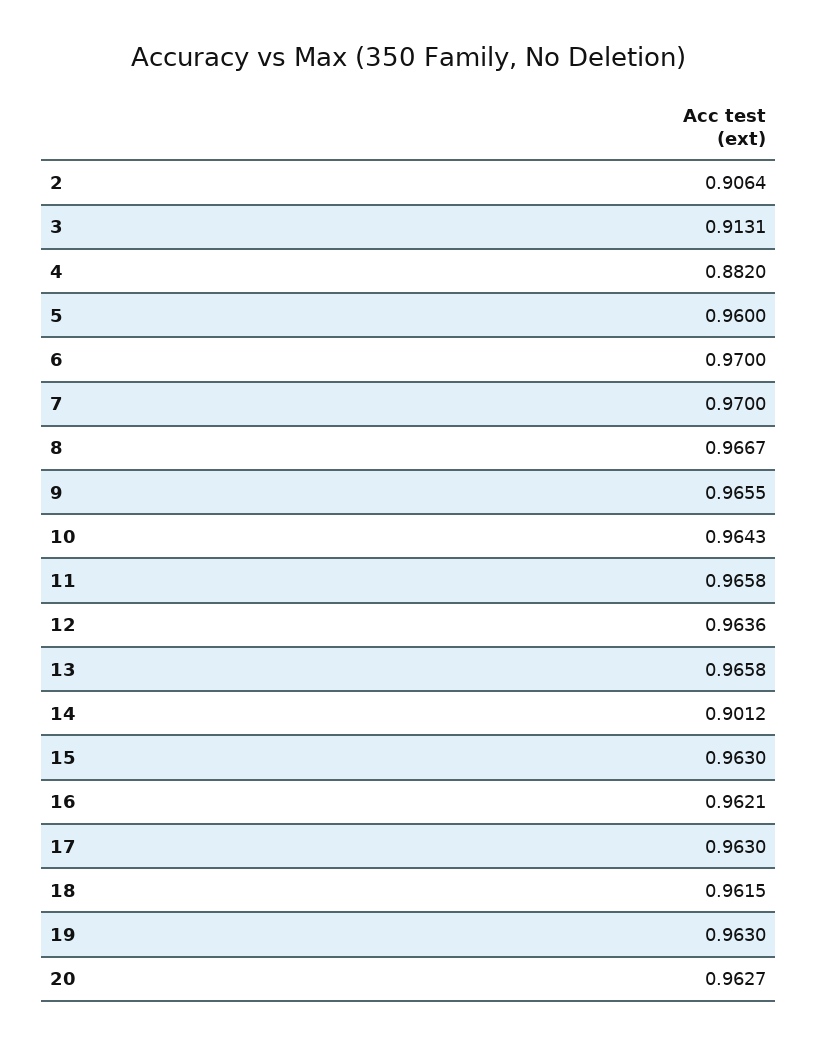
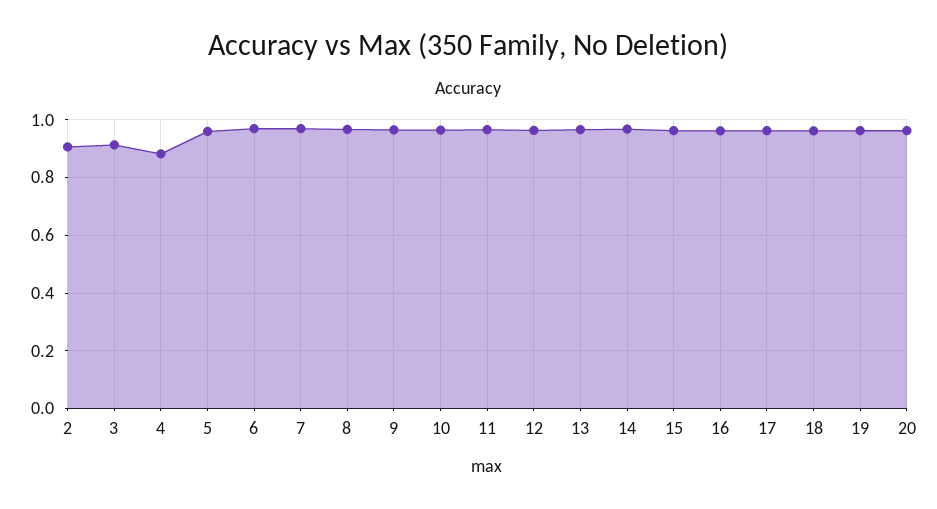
  {
    "2": 0.9064,
    "3": 0.9131,
    "4": 0.882,
    "5": 0.96,
    "6": 0.97,
    "7": 0.97,
    "8": 0.9667,
    "9": 0.9655,
    "10": 0.9643,
    "11": 0.9658,
    "12": 0.9636,
    "13": 0.9658,
-   "14": 0.9012,
+   "14": 0.975,
    "15": 0.963,
    "16": 0.9621,
    "17": 0.963,
    "18": 0.9615,
    "19": 0.963,
    "20": 0.9627
  }

